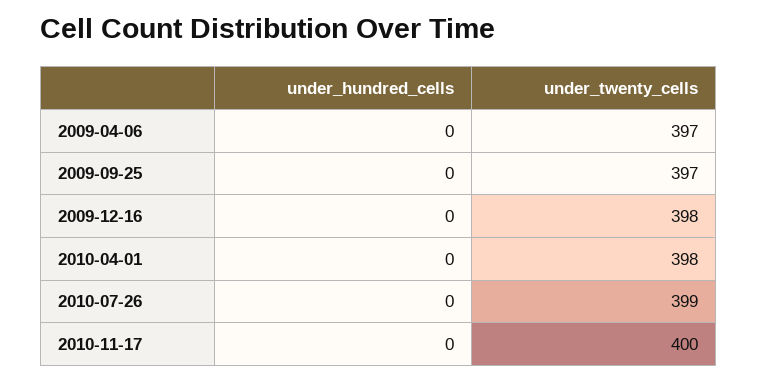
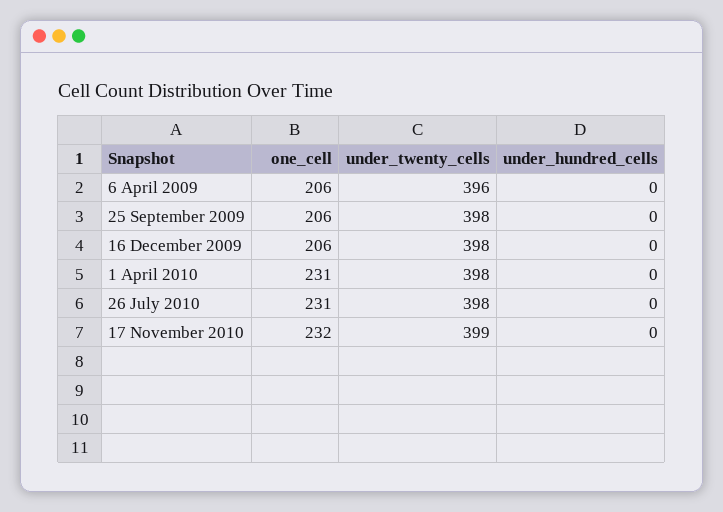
  {
    "under_hundred_cells": {
      "2009-04-06": 0,
      "2009-09-25": 0,
      "2009-12-16": 0,
      "2010-04-01": 0,
      "2010-07-26": 0,
      "2010-11-17": 0
    },
    "under_twenty_cells": {
-     "2009-04-06": 397,
+     "2009-04-06": 396,
-     "2009-09-25": 397,
+     "2009-09-25": 398,
      "2009-12-16": 398,
      "2010-04-01": 398,
-     "2010-07-26": 399,
+     "2010-07-26": 398,
-     "2010-11-17": 400
+     "2010-11-17": 399
-   }
+   },
+   "one_cell": {
+     "2009-04-06": 206,
+     "2009-09-25": 206,
+     "2009-12-16": 206,
+     "2010-04-01": 231,
+     "2010-07-26": 231,
+     "2010-11-17": 232
+   }
  }

